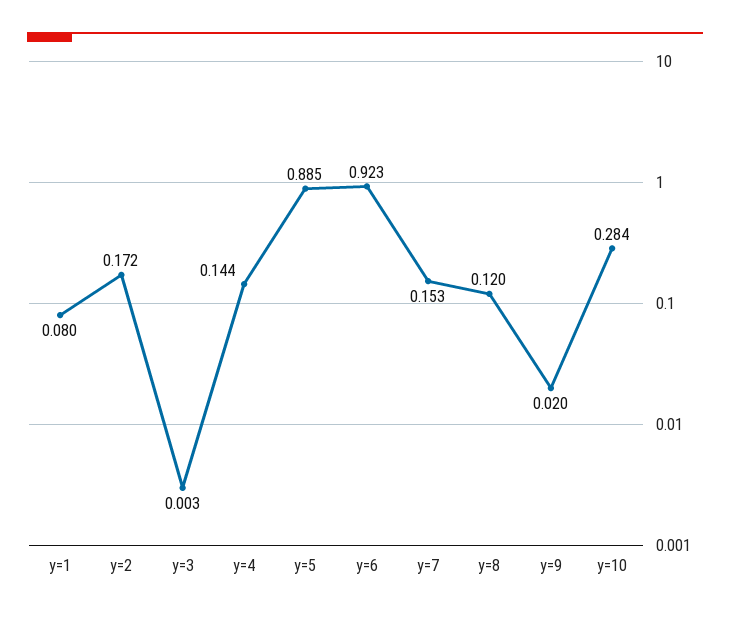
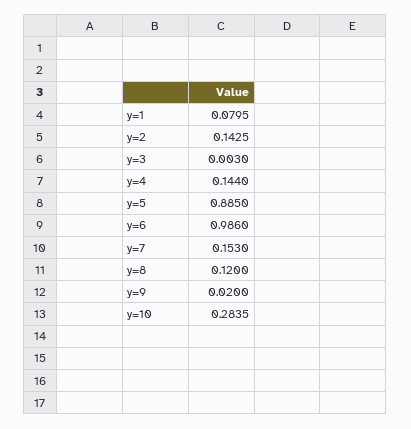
  {
    "y=1": 0.0795,
-   "y=2": 0.172,
+   "y=2": 0.1425,
    "y=3": 0.003,
    "y=4": 0.144,
    "y=5": 0.885,
-   "y=6": 0.923,
+   "y=6": 0.986,
    "y=7": 0.153,
    "y=8": 0.12,
    "y=9": 0.02,
    "y=10": 0.2835
  }

